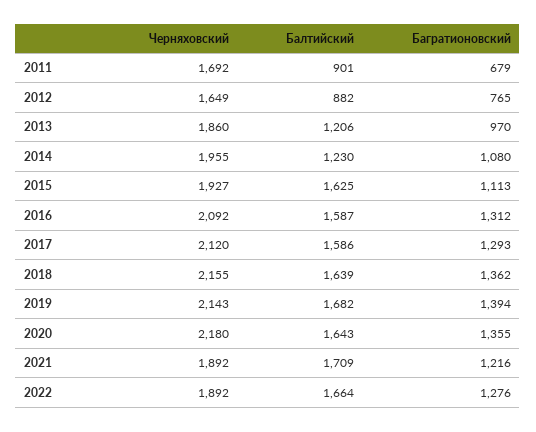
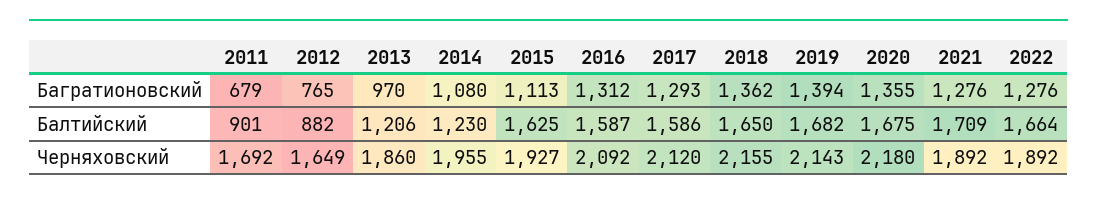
  {
    "Черняховский": {
      "2011": 1692,
      "2012": 1649,
      "2013": 1860,
      "2014": 1955,
      "2015": 1927,
      "2016": 2092,
      "2017": 2120,
      "2018": 2155,
      "2019": 2143,
      "2020": 2180,
      "2021": 1892,
      "2022": 1892
    },
    "Балтийский": {
      "2011": 901,
      "2012": 882,
      "2013": 1206,
      "2014": 1230,
      "2015": 1625,
      "2016": 1587,
      "2017": 1586,
-     "2018": 1639,
+     "2018": 1650,
      "2019": 1682,
-     "2020": 1643,
+     "2020": 1675,
      "2021": 1709,
      "2022": 1664
    },
    "Багратионовский": {
      "2011": 679,
      "2012": 765,
      "2013": 970,
      "2014": 1080,
      "2015": 1113,
      "2016": 1312,
      "2017": 1293,
      "2018": 1362,
      "2019": 1394,
      "2020": 1355,
-     "2021": 1216,
+     "2021": 1276,
      "2022": 1276
    }
  }

